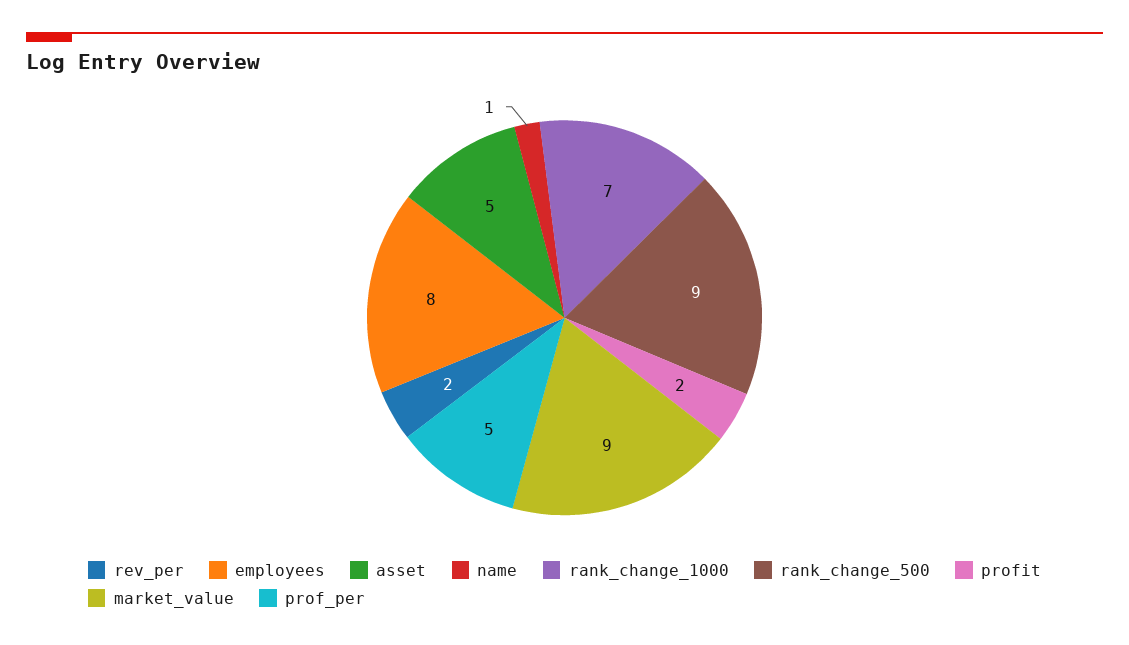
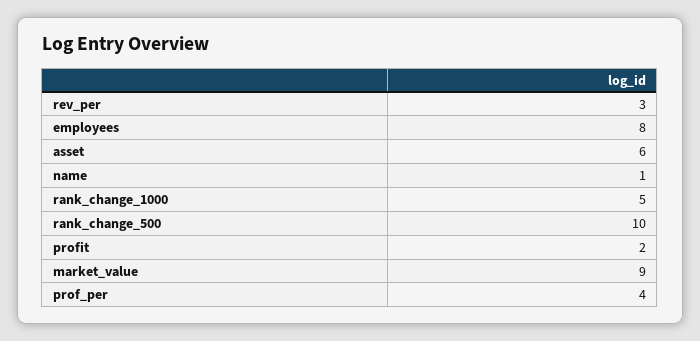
  {
-   "rev_per": 2,
+   "rev_per": 3,
    "employees": 8,
-   "asset": 5,
+   "asset": 6,
    "name": 1,
-   "rank_change_1000": 7,
+   "rank_change_1000": 5,
-   "rank_change_500": 9,
+   "rank_change_500": 10,
    "profit": 2,
    "market_value": 9,
-   "prof_per": 5
+   "prof_per": 4
  }

